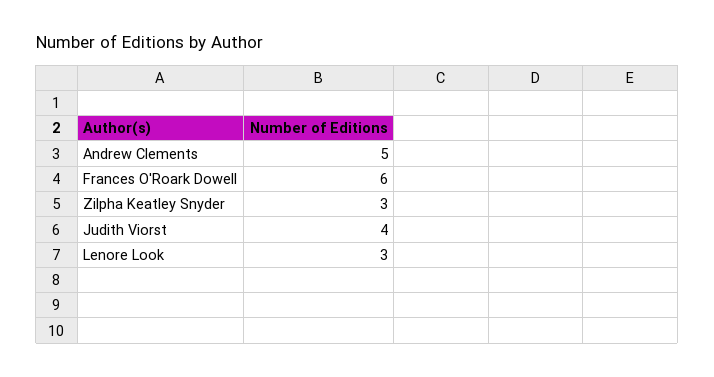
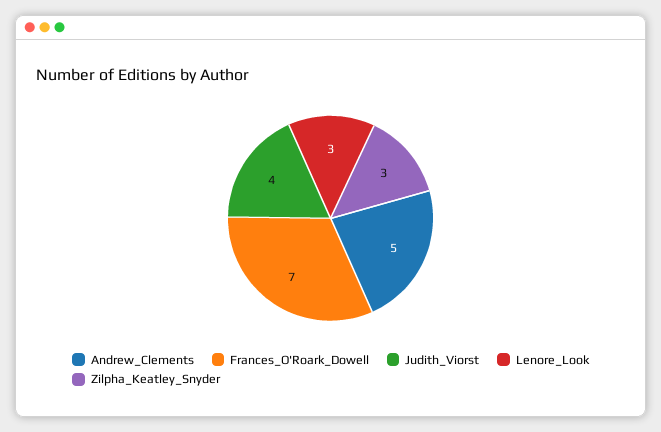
  {
    "Andrew Clements": 5,
-   "Frances O'Roark Dowell": 6,
+   "Frances O'Roark Dowell": 7,
    "Zilpha Keatley Snyder": 3,
    "Judith Viorst": 4,
    "Lenore Look": 3
  }

